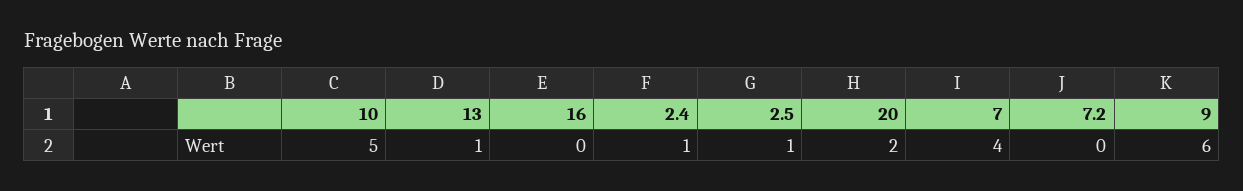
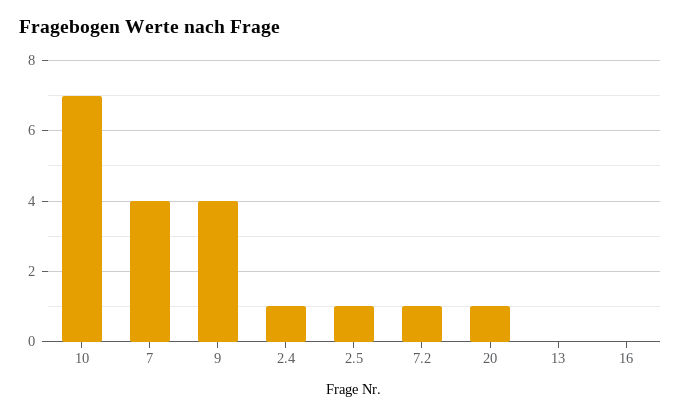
  {
-   "10": 5,
+   "10": 7,
-   "13": 1,
+   "13": 0,
    "16": 0,
    "2.4": 1,
    "2.5": 1,
-   "20": 2,
+   "20": 1,
    "7": 4,
-   "7.2": 0,
+   "7.2": 1,
-   "9": 6
+   "9": 4
  }

